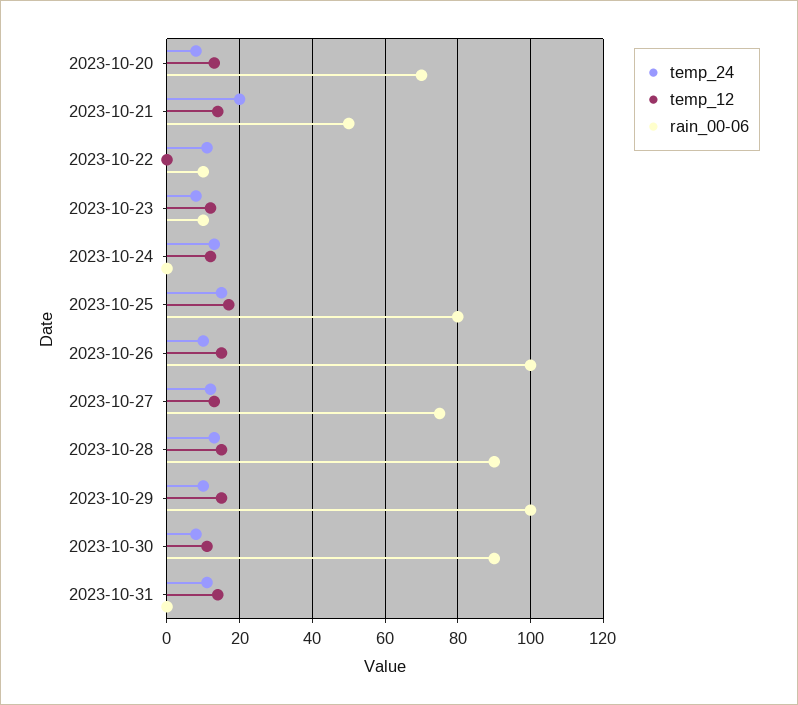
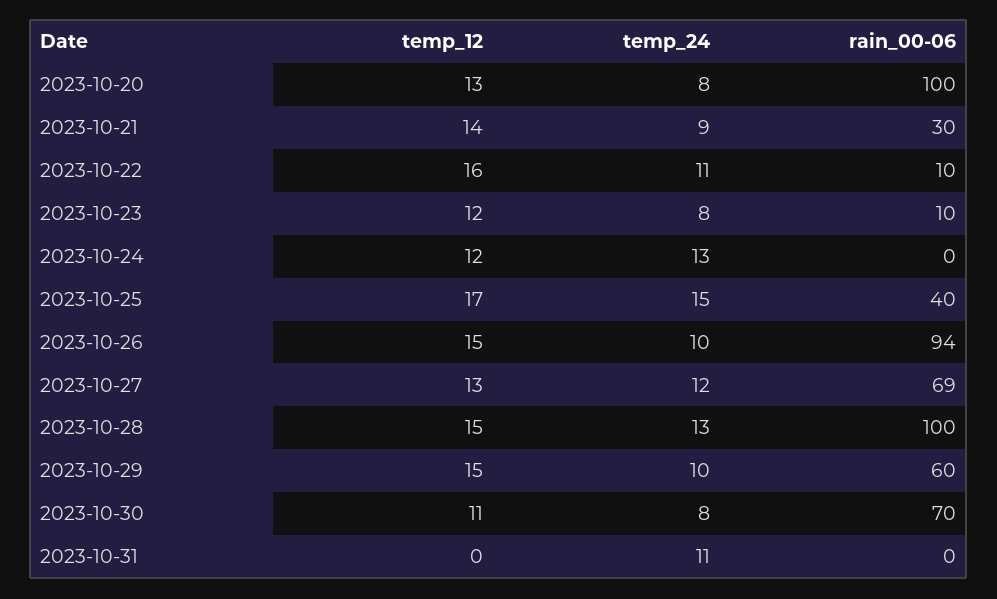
  {
    "temp_24": {
      "2023-10-20": 8,
-     "2023-10-21": 20,
+     "2023-10-21": 9,
      "2023-10-22": 11,
      "2023-10-23": 8,
      "2023-10-24": 13,
      "2023-10-25": 15,
      "2023-10-26": 10,
      "2023-10-27": 12,
      "2023-10-28": 13,
      "2023-10-29": 10,
      "2023-10-30": 8,
      "2023-10-31": 11
    },
    "temp_12": {
      "2023-10-20": 13,
      "2023-10-21": 14,
-     "2023-10-22": 0,
+     "2023-10-22": 16,
      "2023-10-23": 12,
      "2023-10-24": 12,
      "2023-10-25": 17,
      "2023-10-26": 15,
      "2023-10-27": 13,
      "2023-10-28": 15,
      "2023-10-29": 15,
      "2023-10-30": 11,
-     "2023-10-31": 15
+     "2023-10-31": 0
    },
    "rain_00-06": {
-     "2023-10-20": 70,
+     "2023-10-20": 100,
-     "2023-10-21": 50,
+     "2023-10-21": 30,
      "2023-10-22": 10,
      "2023-10-23": 10,
      "2023-10-24": 0,
-     "2023-10-25": 80,
+     "2023-10-25": 40,
-     "2023-10-26": 100,
+     "2023-10-26": 94,
-     "2023-10-27": 75,
+     "2023-10-27": 69,
-     "2023-10-28": 90,
+     "2023-10-28": 100,
-     "2023-10-29": 100,
+     "2023-10-29": 60,
-     "2023-10-30": 90,
+     "2023-10-30": 70,
      "2023-10-31": 0
    }
  }

